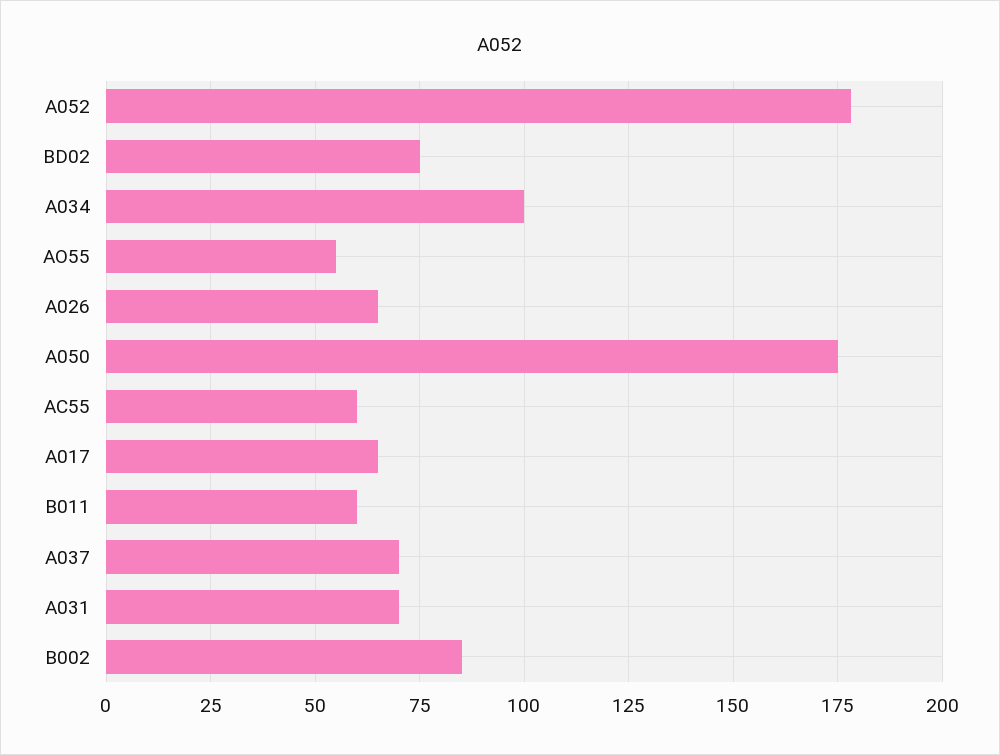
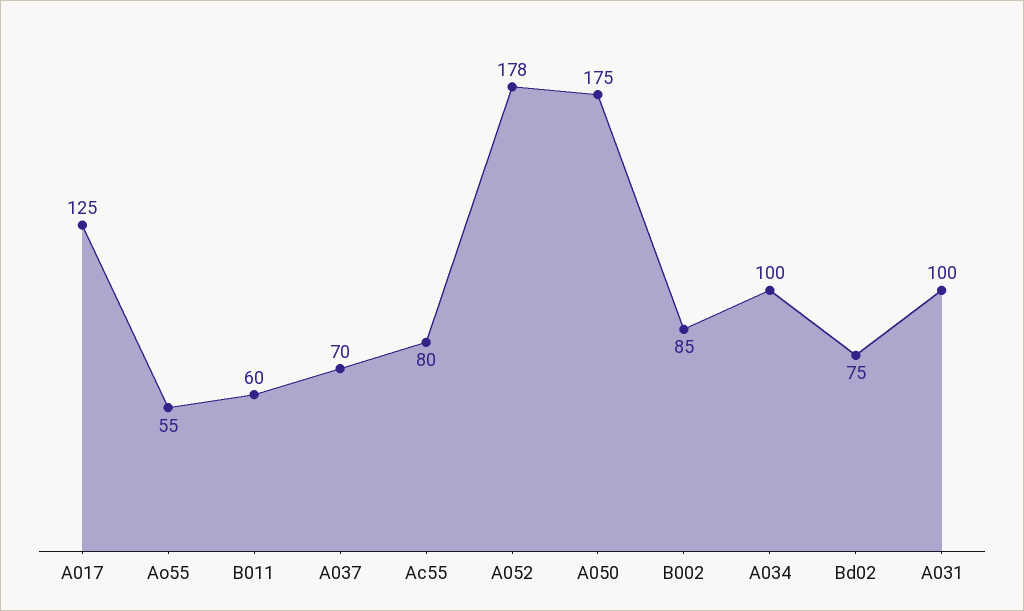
  {
    "A052": 178,
    "BD02": 75,
    "A034": 100,
    "AO55": 55,
-   "A026": 65,
    "A050": 175,
-   "AC55": 60,
+   "AC55": 80,
-   "A017": 65,
+   "A017": 125,
    "B011": 60,
    "A037": 70,
-   "A031": 70,
+   "A031": 100,
    "B002": 85
  }

